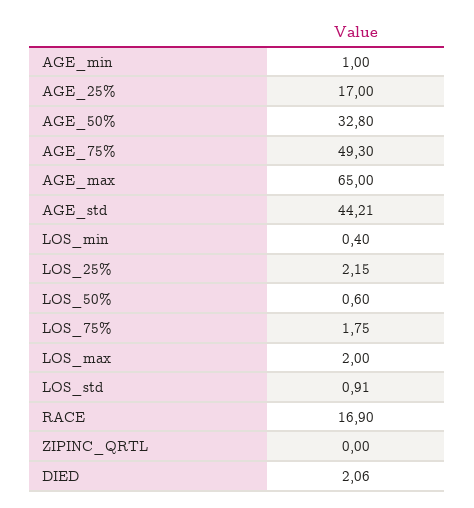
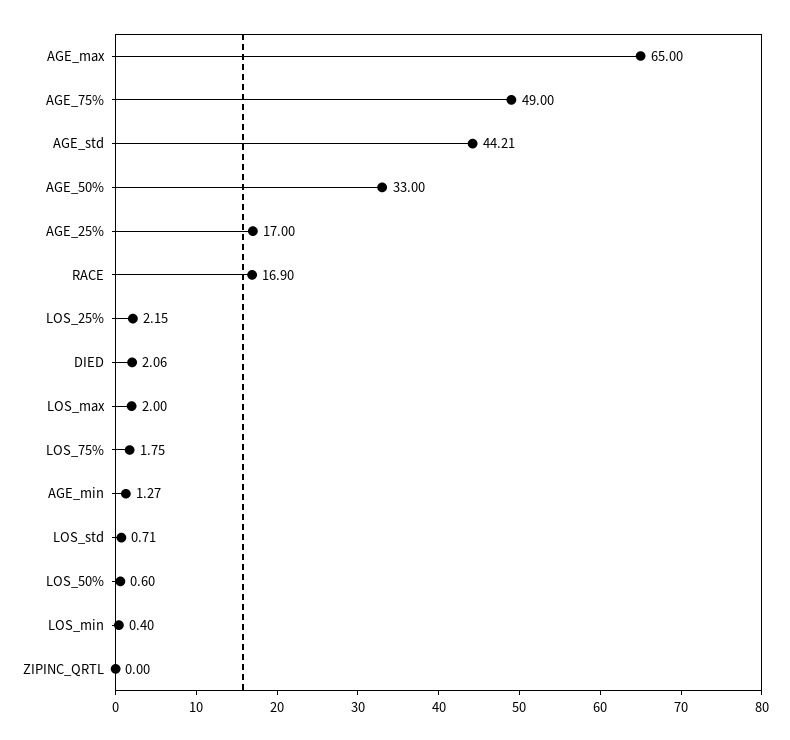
  {
-   "AGE_min": 1,
+   "AGE_min": 1.27,
    "AGE_25%": 17,
-   "AGE_50%": 32.8,
+   "AGE_50%": 33,
-   "AGE_75%": 49.3,
+   "AGE_75%": 49,
    "AGE_max": 65,
    "AGE_std": 44.21,
    "LOS_min": 0.4,
    "LOS_25%": 2.15,
    "LOS_50%": 0.6,
    "LOS_75%": 1.75,
    "LOS_max": 2,
-   "LOS_std": 0.91,
+   "LOS_std": 0.71,
    "RACE": 16.9,
    "ZIPINC_QRTL": 0,
    "DIED": 2.06
  }

